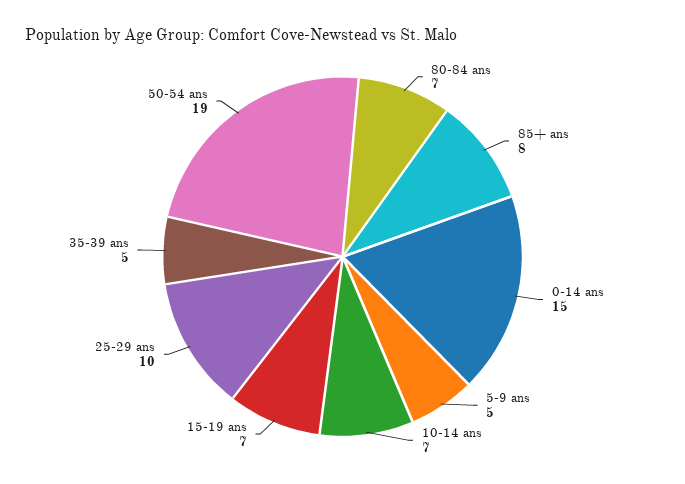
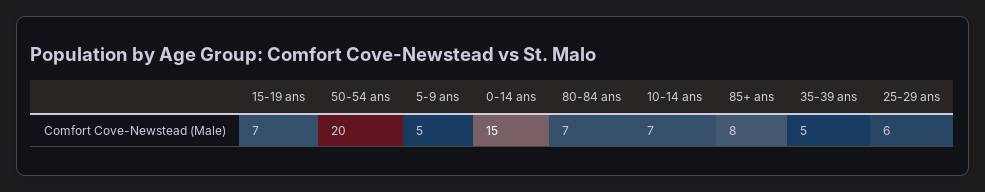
  {
    "80-84 ans": 7,
    "85+ ans": 8,
    "0-14 ans": 15,
    "5-9 ans": 5,
    "10-14 ans": 7,
    "15-19 ans": 7,
-   "25-29 ans": 10,
+   "25-29 ans": 6,
    "35-39 ans": 5,
-   "50-54 ans": 19
+   "50-54 ans": 20
  }

